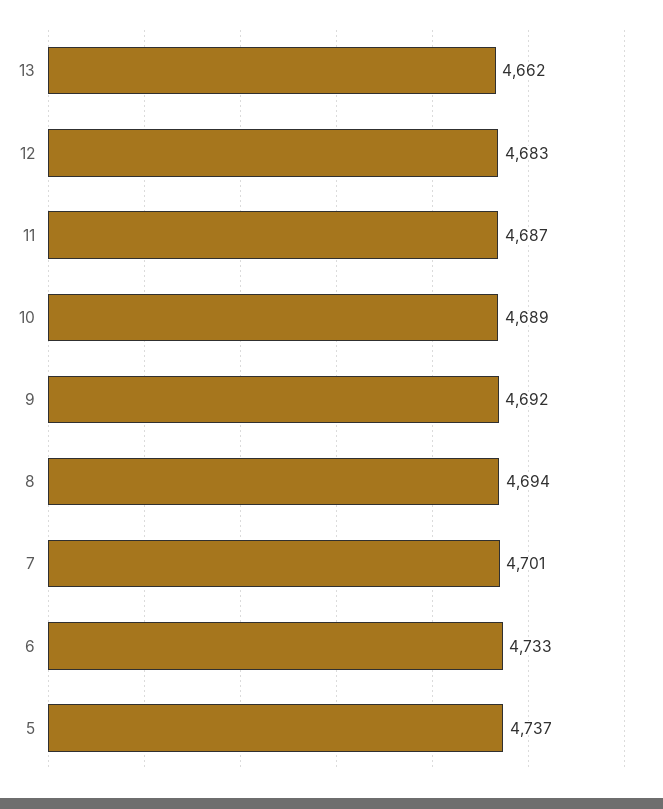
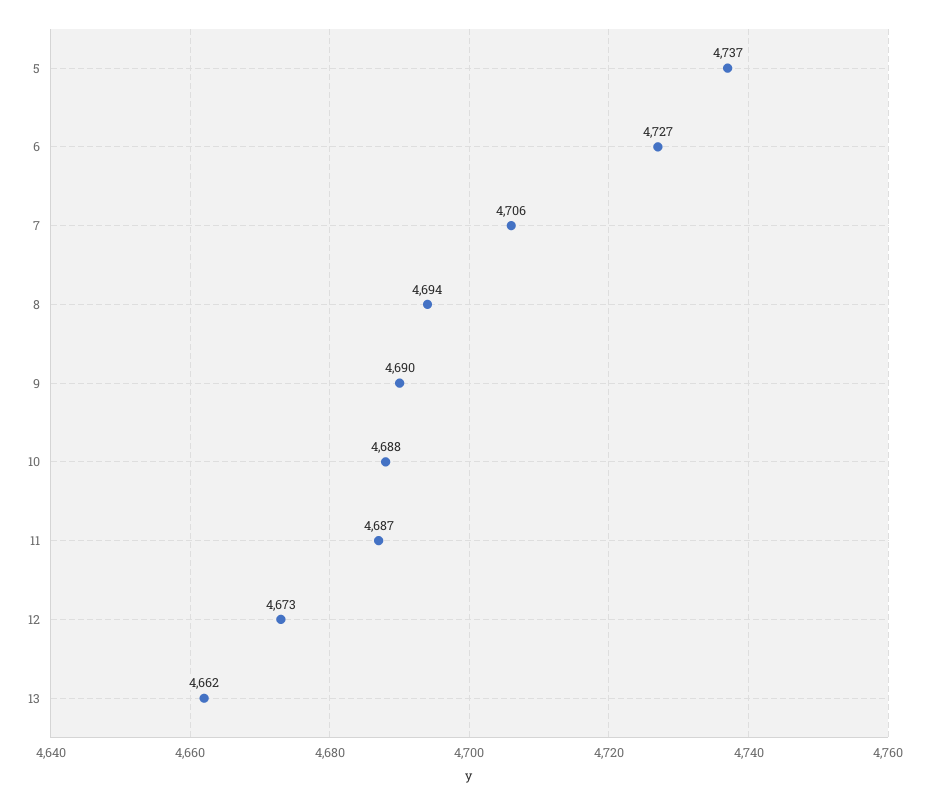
  {
    "13": 4662,
-   "12": 4683,
+   "12": 4673,
    "11": 4687,
-   "10": 4689,
+   "10": 4688,
-   "9": 4692,
+   "9": 4690,
    "8": 4694,
-   "7": 4701,
+   "7": 4706,
-   "6": 4733,
+   "6": 4727,
    "5": 4737
  }

